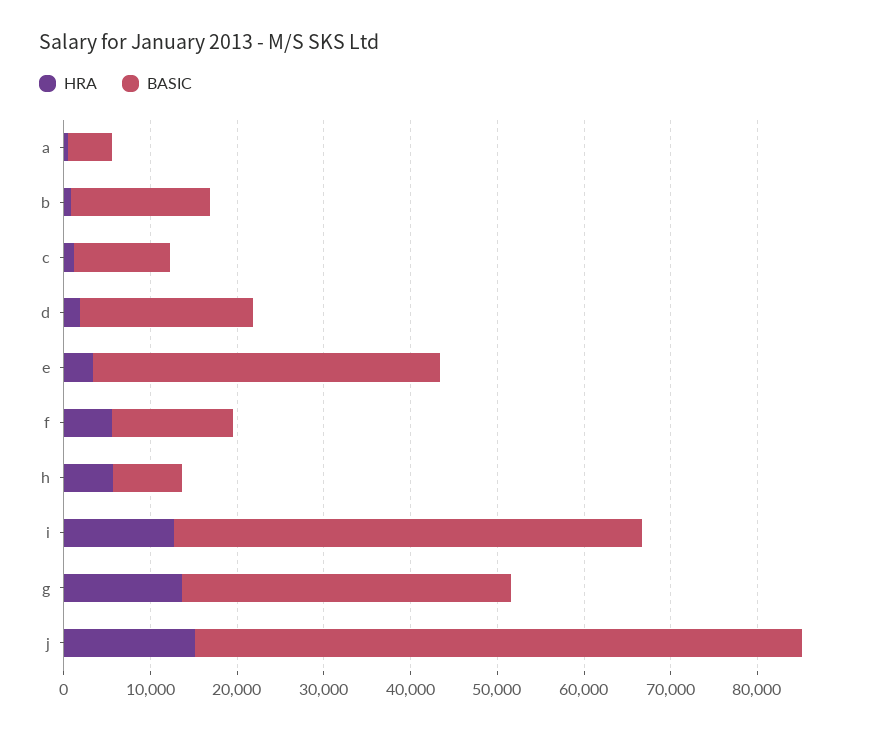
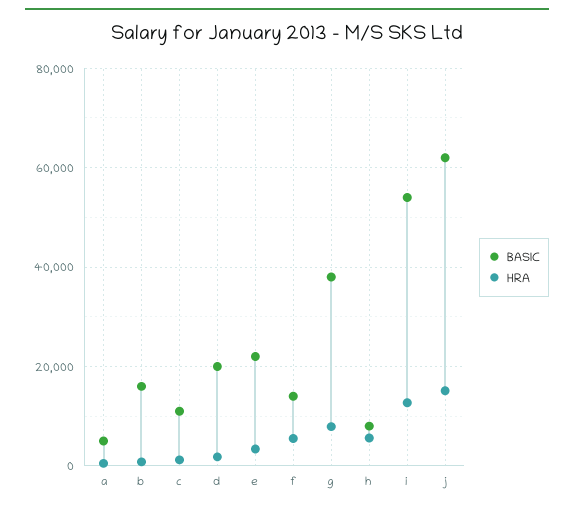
  {
    "HRA": {
      "a": 0,
      "b": 0,
      "c": 2000,
      "d": 2000,
      "e": 4000,
      "f": 6000,
      "h": 6000,
      "i": 12000,
-     "g": 14000,
+     "g": 8000,
      "j": 16000
    },
    "BASIC": {
      "a": 6000,
      "b": 16000,
      "c": 12000,
      "d": 20000,
-     "e": 40000,
+     "e": 22000,
      "f": 14000,
      "h": 8000,
      "i": 54000,
      "g": 38000,
-     "j": 70000
+     "j": 62000
    }
  }

